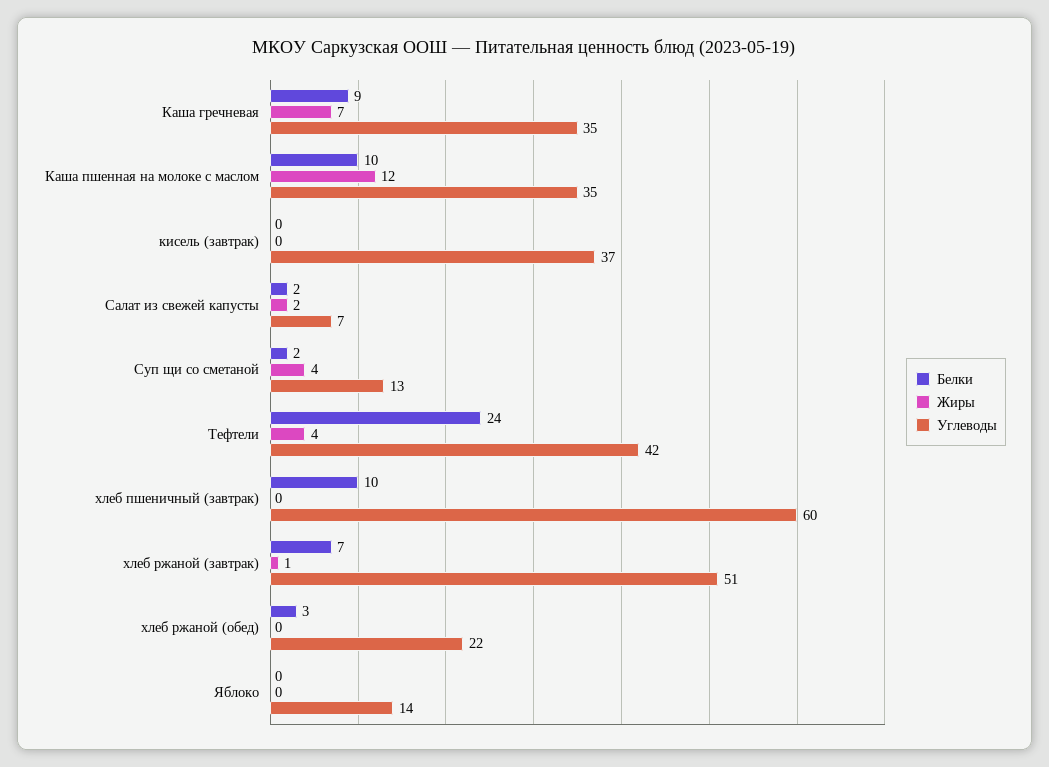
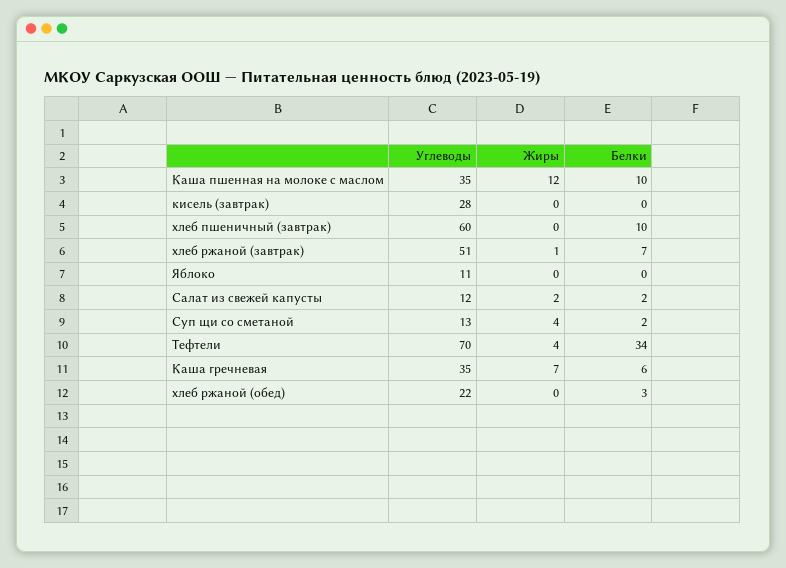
  {
    "Белки": {
-     "Каша гречневая": 9,
+     "Каша гречневая": 6,
      "Каша пшенная на молоке с маслом": 10,
      "кисель (завтрак)": 0,
      "Салат из свежей капусты": 2,
      "Суп щи со сметаной": 2,
-     "Тефтели": 24,
+     "Тефтели": 34,
      "хлеб пшеничный (завтрак)": 10,
      "хлеб ржаной (завтрак)": 7,
      "хлеб ржаной (обед)": 3,
      "Яблоко": 0
    },
    "Жиры": {
      "Каша гречневая": 7,
      "Каша пшенная на молоке с маслом": 12,
      "кисель (завтрак)": 0,
      "Салат из свежей капусты": 2,
      "Суп щи со сметаной": 4,
      "Тефтели": 4,
      "хлеб пшеничный (завтрак)": 0,
      "хлеб ржаной (завтрак)": 1,
      "хлеб ржаной (обед)": 0,
      "Яблоко": 0
    },
    "Углеводы": {
      "Каша гречневая": 35,
      "Каша пшенная на молоке с маслом": 35,
-     "кисель (завтрак)": 37,
+     "кисель (завтрак)": 28,
-     "Салат из свежей капусты": 7,
+     "Салат из свежей капусты": 12,
      "Суп щи со сметаной": 13,
-     "Тефтели": 42,
+     "Тефтели": 70,
      "хлеб пшеничный (завтрак)": 60,
      "хлеб ржаной (завтрак)": 51,
      "хлеб ржаной (обед)": 22,
-     "Яблоко": 14
+     "Яблоко": 11
    }
  }

